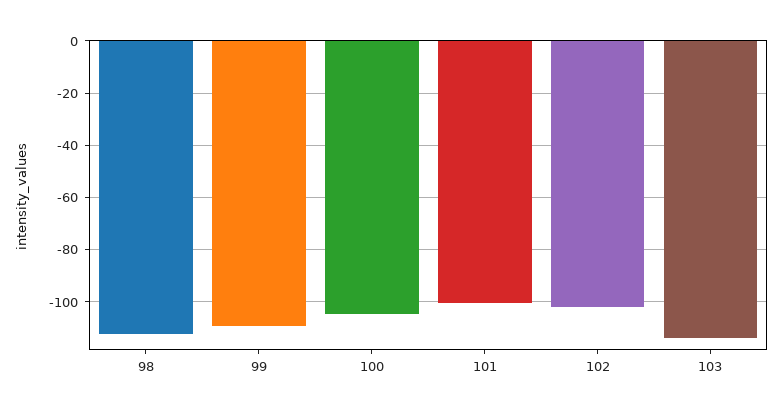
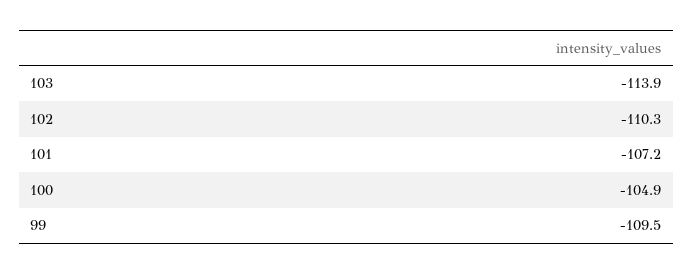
  {
-   "98": -112.5,
    "99": -109.5,
    "100": -104.9,
-   "101": -100,
+   "101": -107.2,
-   "102": -102.5,
+   "102": -110.3,
    "103": -113.9
  }

